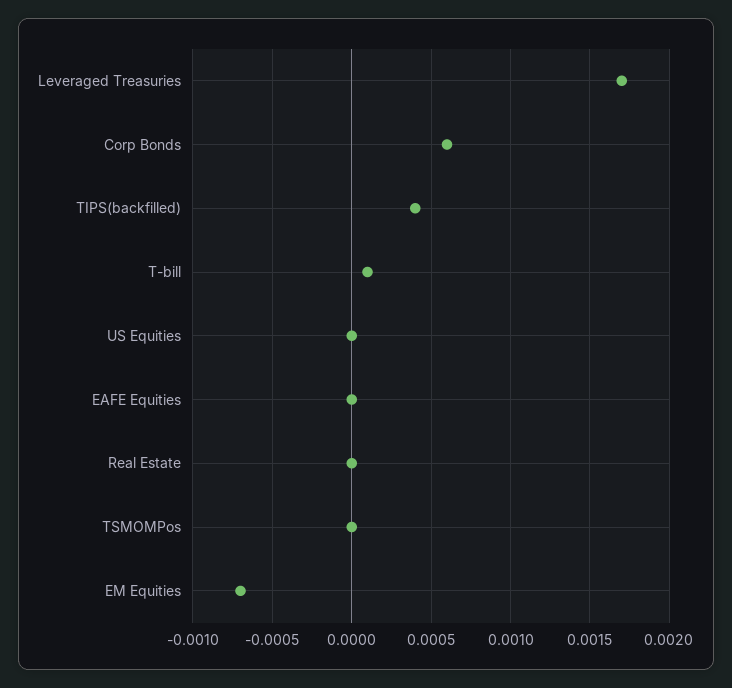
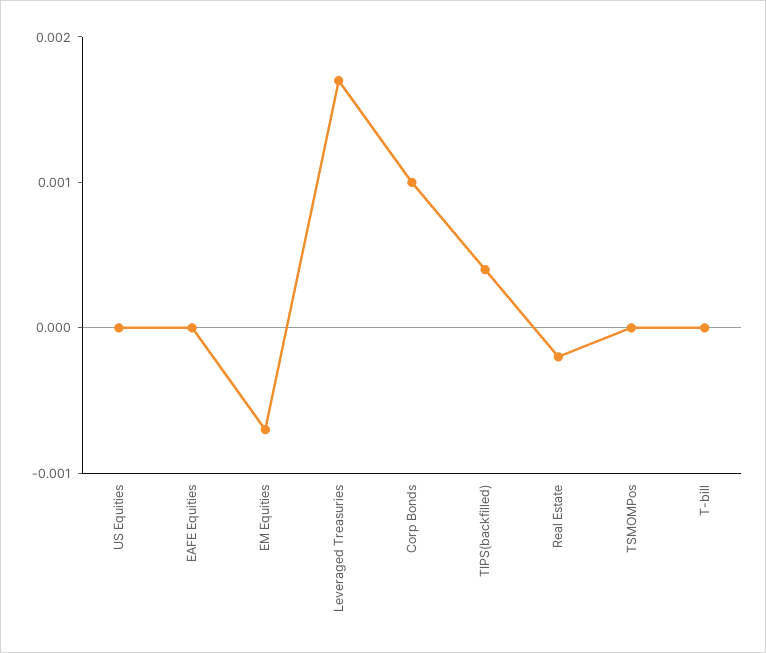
  {
    "Leveraged Treasuries": 0.0017,
-   "Corp Bonds": 0.0006,
+   "Corp Bonds": 0.001,
    "TIPS(backfilled)": 0.0004,
-   "T-bill": 0.0001,
+   "T-bill": 0,
    "US Equities": 0,
    "EAFE Equities": 0,
-   "Real Estate": 0,
+   "Real Estate": -0.0002,
    "TSMOMPos": 0,
    "EM Equities": -0.0007
  }

